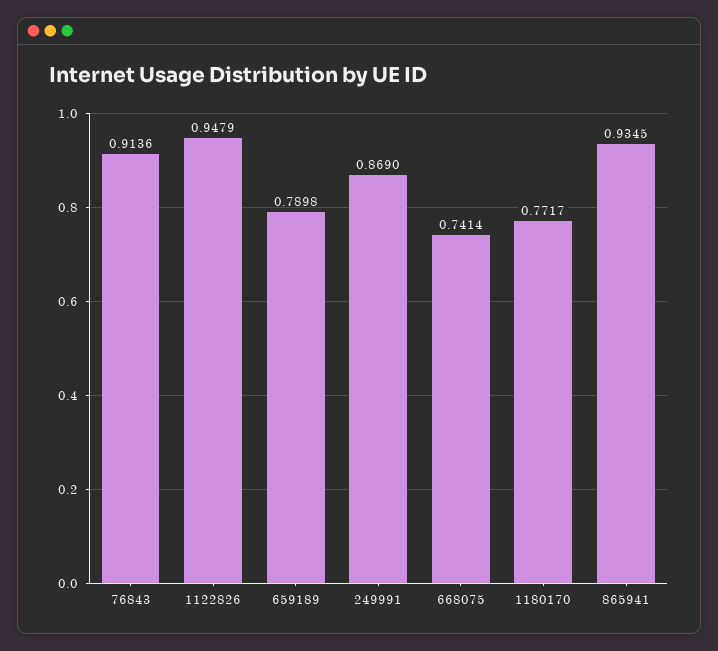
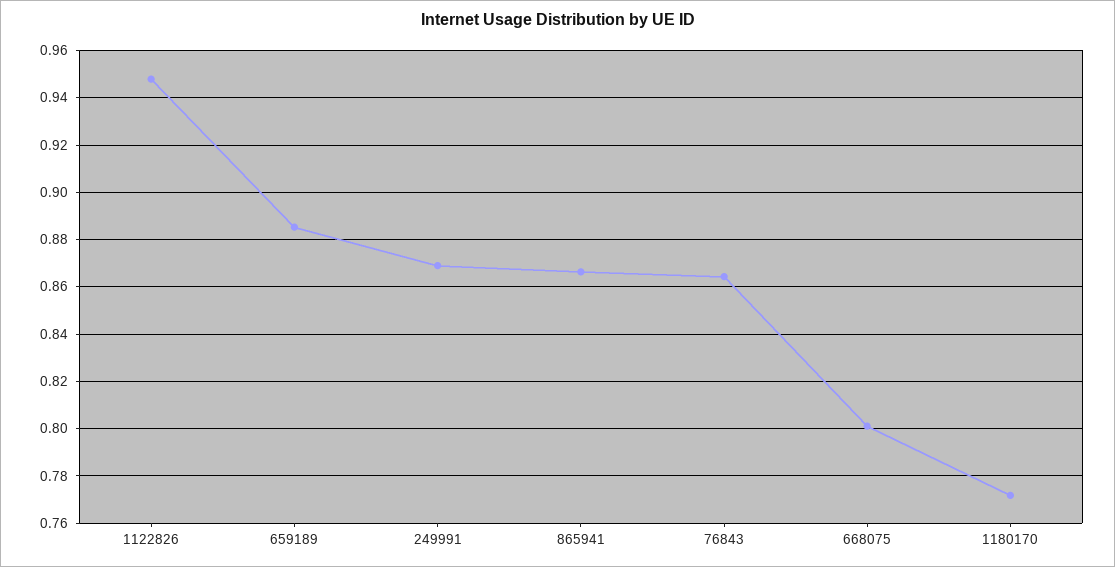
  {
-   "76843": 0.9136,
+   "76843": 0.865,
    "1122826": 0.9479,
-   "659189": 0.7898,
+   "659189": 0.885,
    "249991": 0.869,
-   "668075": 0.7414,
+   "668075": 0.8,
    "1180170": 0.7717,
-   "865941": 0.9345
+   "865941": 0.865
  }

